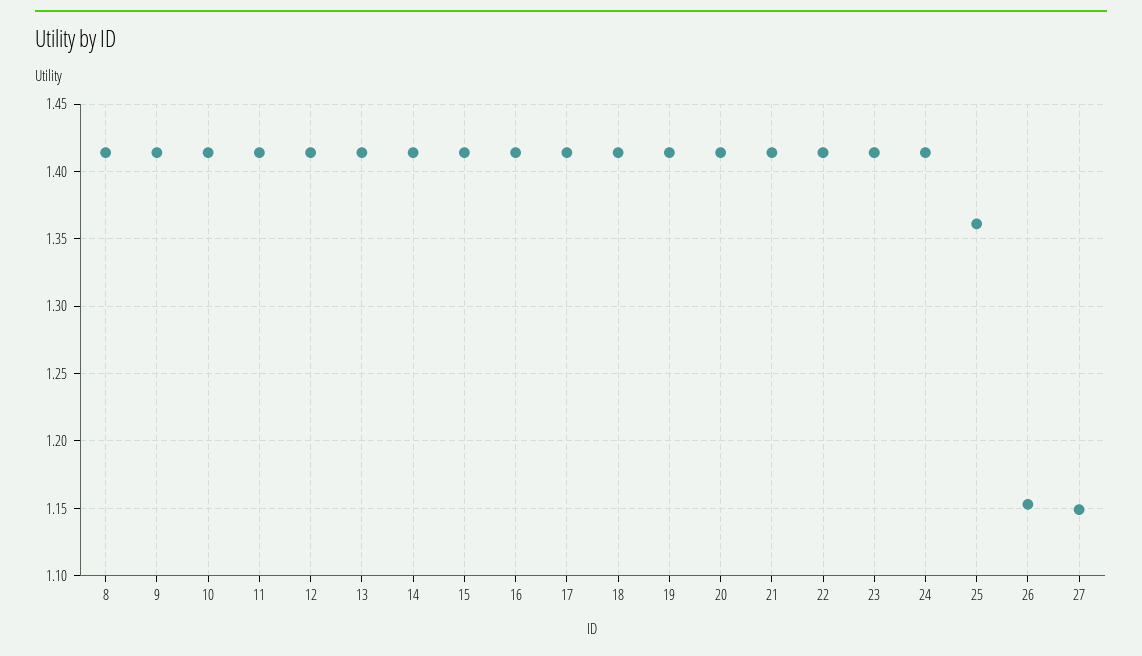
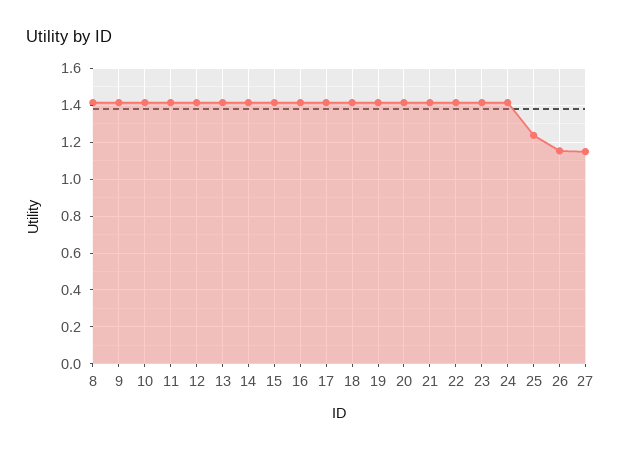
  {
    "8": 1.415,
    "9": 1.415,
    "10": 1.415,
    "11": 1.415,
    "12": 1.415,
    "13": 1.415,
    "14": 1.415,
    "15": 1.415,
    "16": 1.415,
    "17": 1.415,
    "18": 1.415,
    "19": 1.415,
    "20": 1.415,
    "21": 1.415,
    "22": 1.415,
    "23": 1.415,
    "24": 1.415,
-   "25": 1.36,
+   "25": 1.25,
    "26": 1.155,
    "27": 1.15
  }

